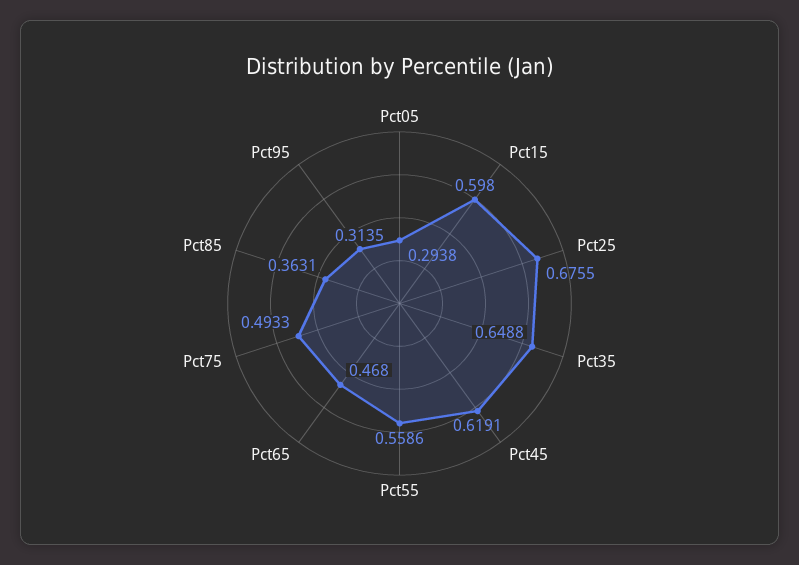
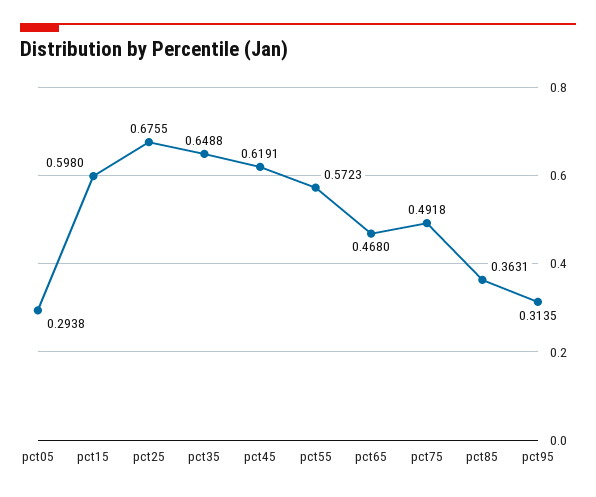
  {
    "Pct05": 0.2938,
    "Pct15": 0.598,
    "Pct25": 0.6755,
    "Pct35": 0.6488,
    "Pct45": 0.6191,
-   "Pct55": 0.5586,
+   "Pct55": 0.5723,
    "Pct65": 0.468,
-   "Pct75": 0.4933,
+   "Pct75": 0.4918,
    "Pct85": 0.3631,
    "Pct95": 0.3135
  }

